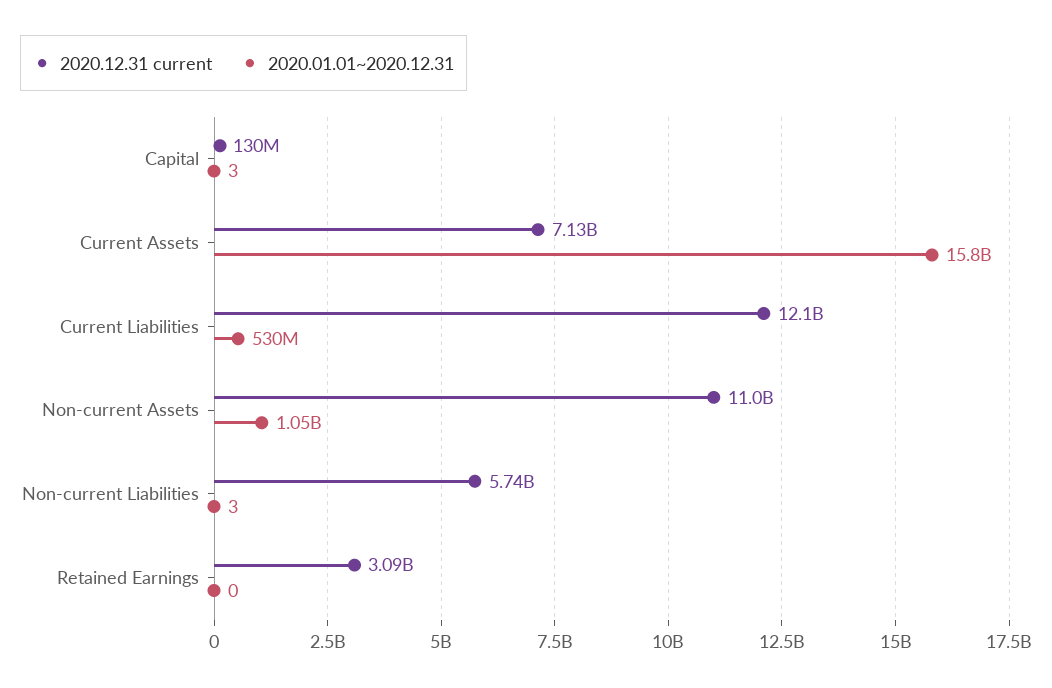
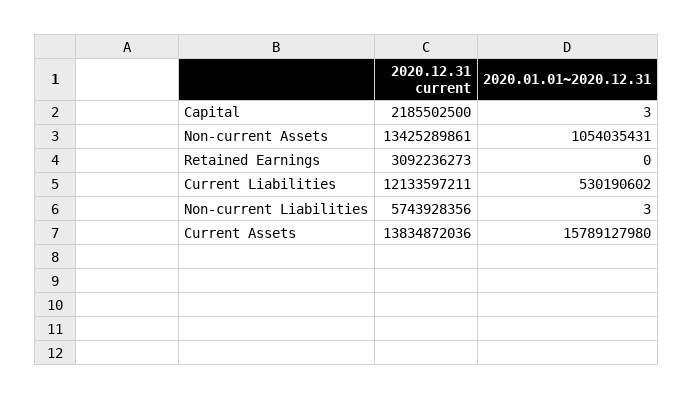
  {
    "2020.12.31 current": {
-     "Capital": 130000000,
+     "Capital": 2185502500,
-     "Current Assets": 7130000000,
+     "Current Assets": 13834872036,
      "Current Liabilities": 12133597211,
-     "Non-current Assets": 11000000000,
+     "Non-current Assets": 13425289861,
      "Non-current Liabilities": 5743928356,
      "Retained Earnings": 3092236273
    },
    "2020.01.01~2020.12.31": {
      "Capital": 3,
      "Current Assets": 15789127980,
      "Current Liabilities": 530190602,
      "Non-current Assets": 1054035431,
      "Non-current Liabilities": 3,
      "Retained Earnings": 0
    }
  }

